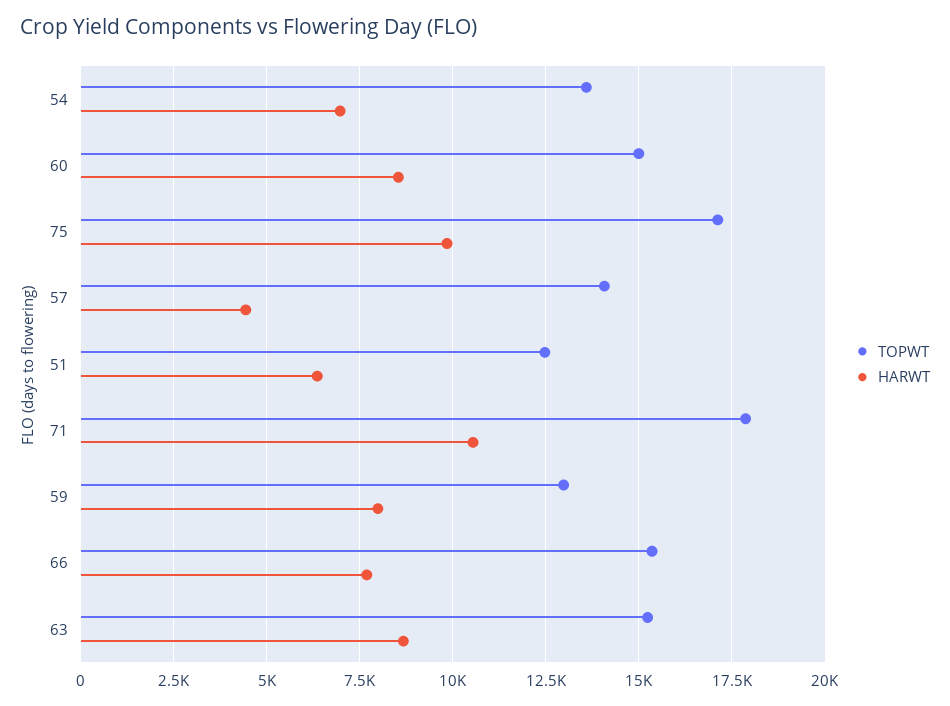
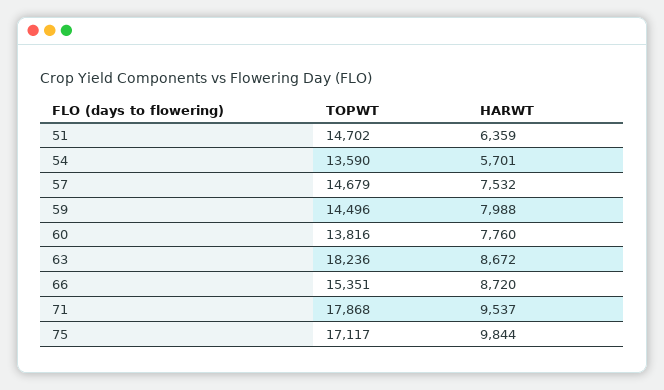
  {
    "TOPWT": {
      "54": 13590,
-     "60": 15000,
+     "60": 13816,
      "75": 17117,
-     "57": 14000,
+     "57": 14679,
-     "51": 12500,
+     "51": 14702,
      "71": 17868,
-     "59": 13000,
+     "59": 14496,
      "66": 15351,
-     "63": 15250
+     "63": 18236
    },
    "HARWT": {
-     "54": 7000,
+     "54": 5701,
-     "60": 8500,
+     "60": 7760,
      "75": 9844,
-     "57": 4500,
+     "57": 7532,
      "51": 6359,
-     "71": 10500,
+     "71": 9537,
      "59": 7988,
-     "66": 7750,
+     "66": 8720,
      "63": 8672
    }
  }

